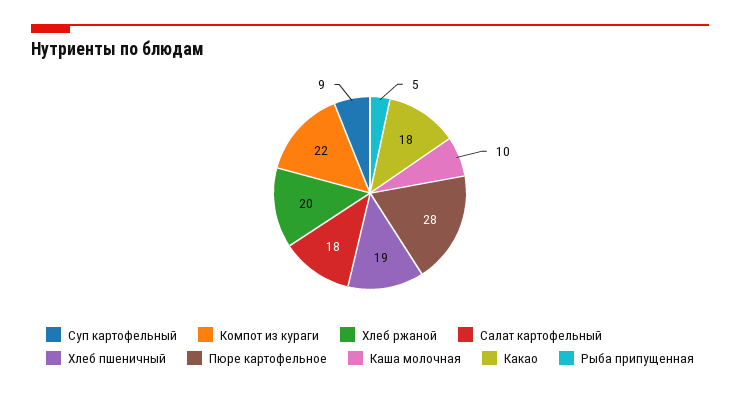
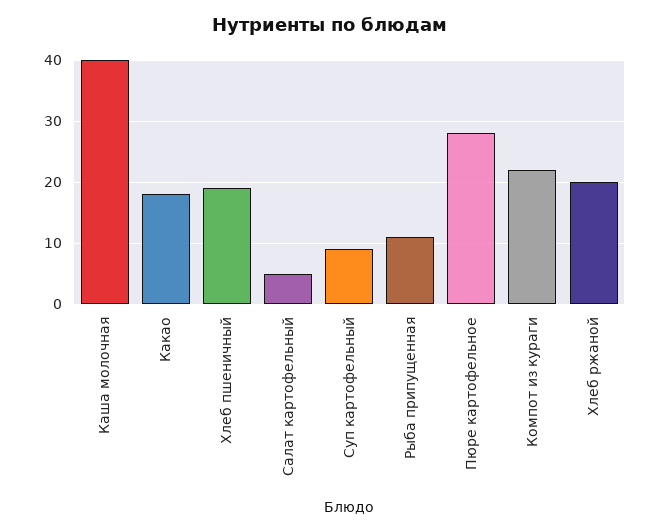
  {
    "Суп картофельный": 9,
    "Компот из кураги": 22,
    "Хлеб ржаной": 20,
-   "Салат картофельный": 18,
+   "Салат картофельный": 5,
    "Хлеб пшеничный": 19,
    "Пюре картофельное": 28,
-   "Каша молочная": 10,
+   "Каша молочная": 40,
    "Какао": 18,
-   "Рыба припущенная": 5
+   "Рыба припущенная": 11
  }

